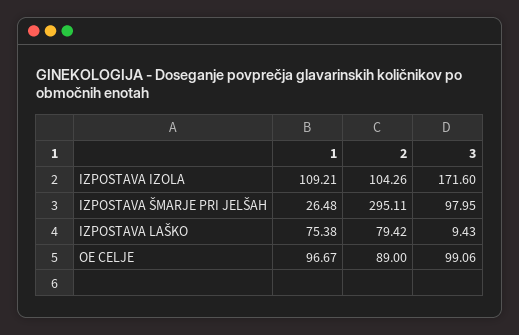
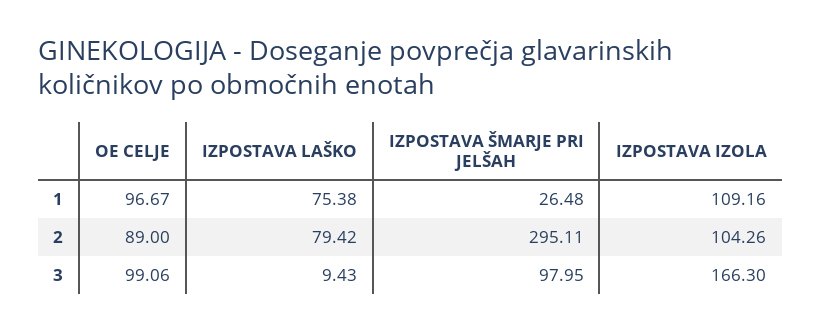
  {
    "1": {
-     "IZPOSTAVA IZOLA": 109.21,
+     "IZPOSTAVA IZOLA": 109.16,
      "IZPOSTAVA ŠMARJE PRI JELŠAH": 26.48,
      "IZPOSTAVA LAŠKO": 75.38,
      "OE CELJE": 96.67
    },
    "2": {
      "IZPOSTAVA IZOLA": 104.26,
      "IZPOSTAVA ŠMARJE PRI JELŠAH": 295.11,
      "IZPOSTAVA LAŠKO": 79.42,
      "OE CELJE": 89
    },
    "3": {
-     "IZPOSTAVA IZOLA": 171.6,
+     "IZPOSTAVA IZOLA": 166.3,
      "IZPOSTAVA ŠMARJE PRI JELŠAH": 97.95,
      "IZPOSTAVA LAŠKO": 9.43,
      "OE CELJE": 99.06
    }
  }

